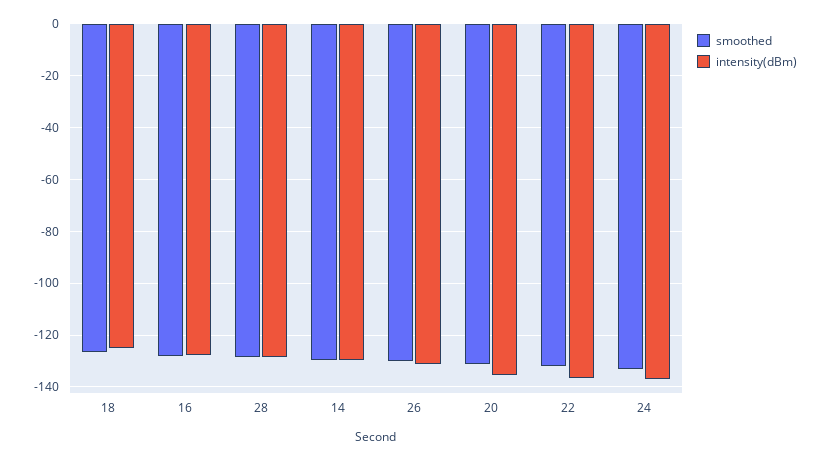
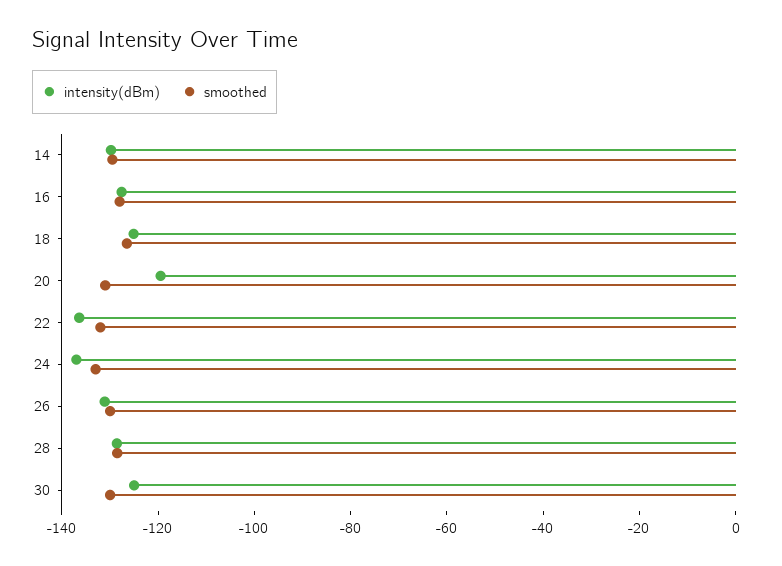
  {
    "smoothed": {
      "18": -127.5,
      "16": -127.5,
      "28": -127.5,
      "14": -130,
      "26": -130,
      "20": -130,
      "22": -132.5,
-     "24": -132.5
+     "24": -132.5,
+     "30": -130
    },
    "intensity(dBm)": {
      "18": -125,
      "16": -127.5,
      "28": -127.5,
      "14": -130,
      "26": -130,
-     "20": -135,
+     "20": -120,
      "22": -137.5,
-     "24": -137.5
+     "24": -137.5,
+     "30": -125
    }
  }

